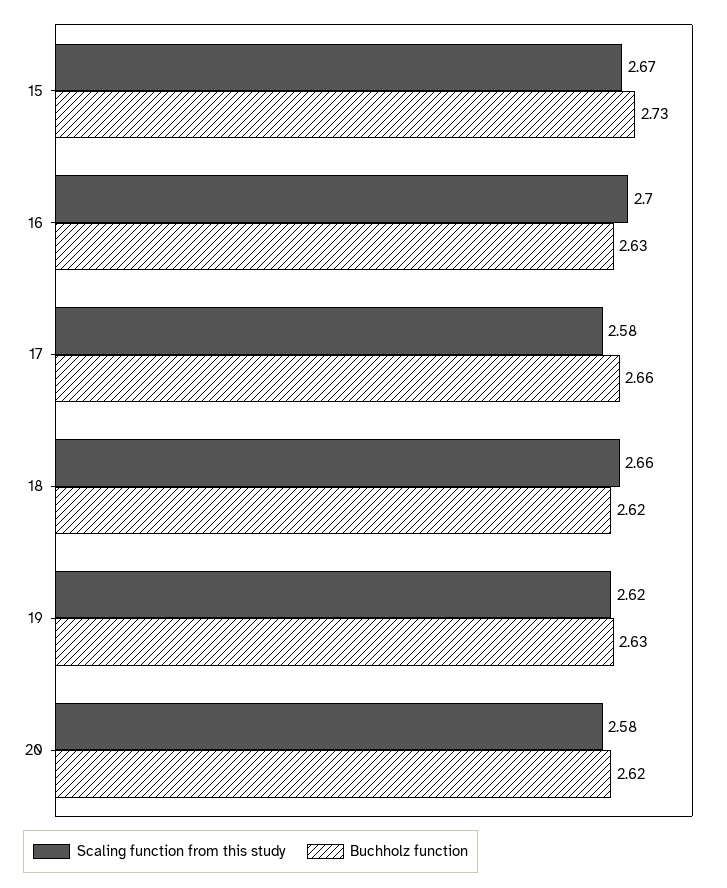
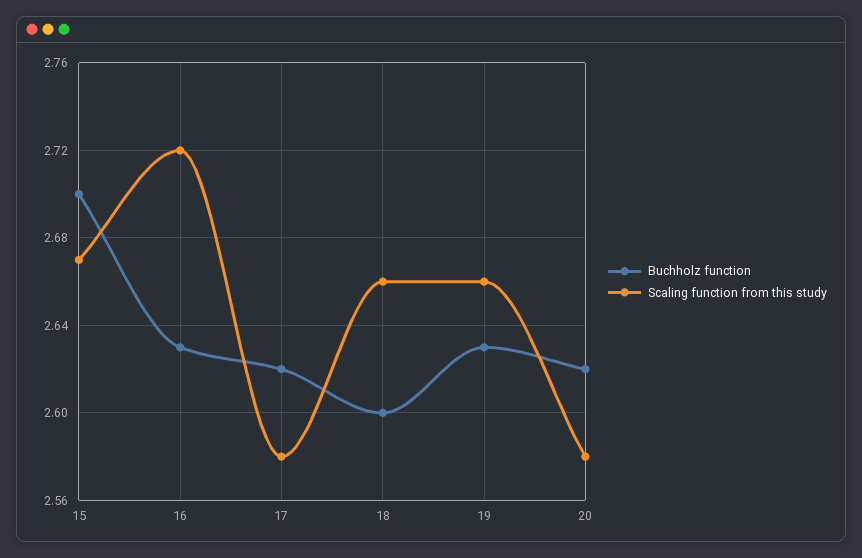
  {
    "Scaling function from this study": {
      "15": 2.67,
-     "16": 2.7,
+     "16": 2.72,
      "17": 2.58,
      "18": 2.66,
-     "19": 2.62,
+     "19": 2.66,
      "20": 2.58
    },
    "Buchholz function": {
-     "15": 2.73,
+     "15": 2.7,
      "16": 2.63,
-     "17": 2.66,
+     "17": 2.62,
-     "18": 2.62,
+     "18": 2.6,
      "19": 2.63,
      "20": 2.62
    }
  }

